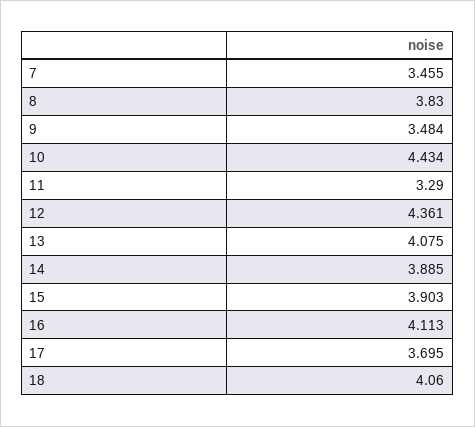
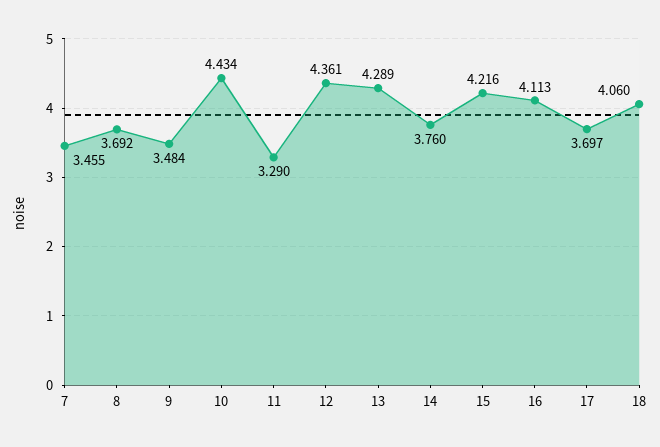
  {
    "7": 3.455,
-   "8": 3.83,
+   "8": 3.692,
    "9": 3.484,
    "10": 4.434,
    "11": 3.29,
    "12": 4.361,
-   "13": 4.075,
+   "13": 4.289,
-   "14": 3.885,
+   "14": 3.76,
-   "15": 3.903,
+   "15": 4.216,
    "16": 4.113,
-   "17": 3.695,
+   "17": 3.697,
    "18": 4.06
  }

